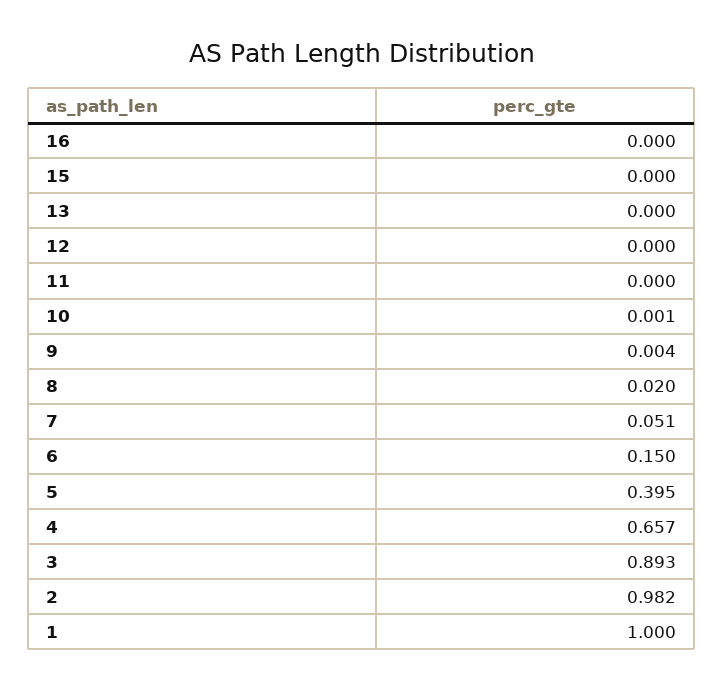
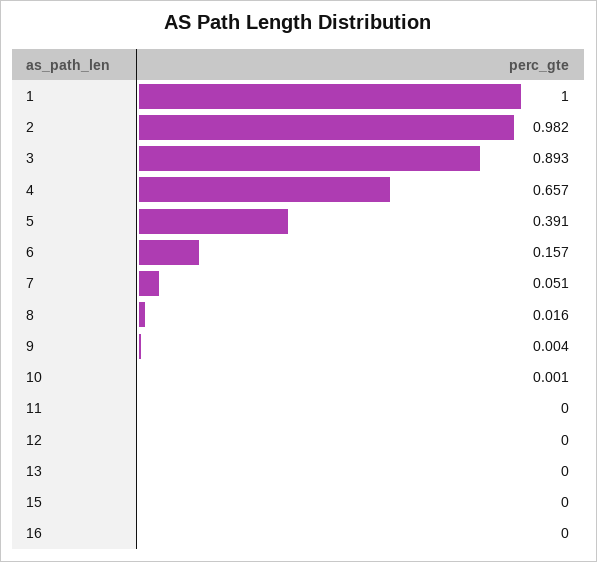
  {
    "16": 0,
    "15": 0,
    "13": 0,
    "12": 0,
    "11": 0,
    "10": 0.001,
    "9": 0.004,
-   "8": 0.02,
+   "8": 0.016,
    "7": 0.051,
-   "6": 0.15,
+   "6": 0.157,
-   "5": 0.395,
+   "5": 0.391,
    "4": 0.657,
    "3": 0.893,
    "2": 0.982,
    "1": 1
  }

